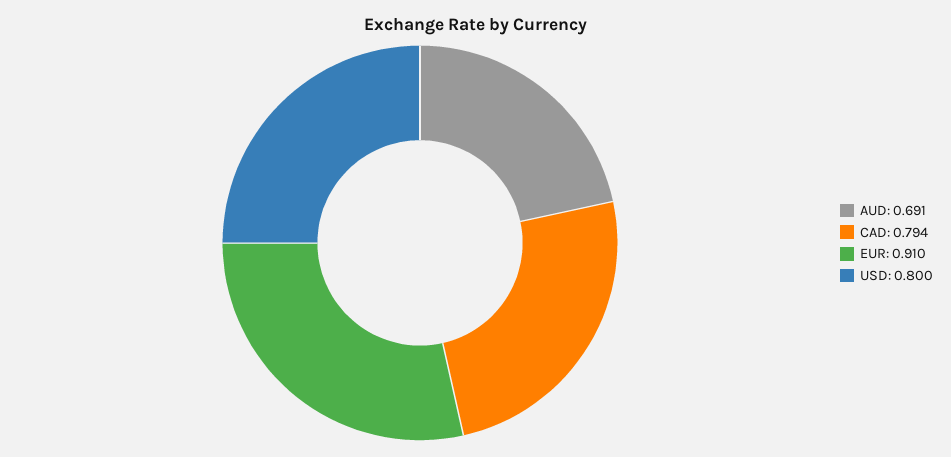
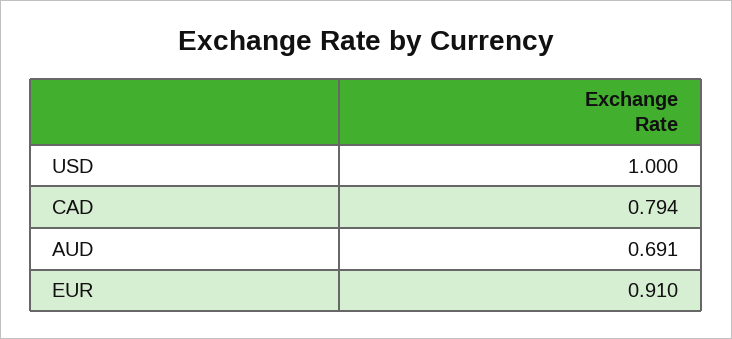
  {
    "AUD": 0.691,
    "CAD": 0.794,
    "EUR": 0.91,
-   "USD": 0.8
+   "USD": 1
  }

